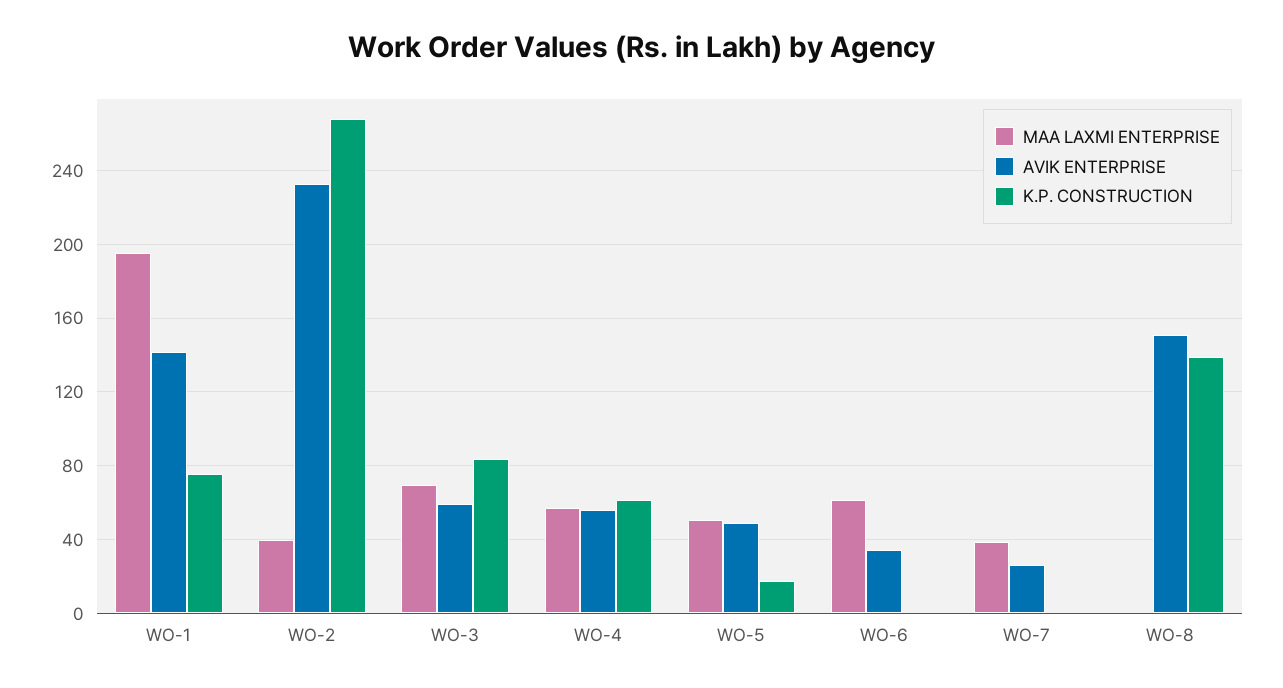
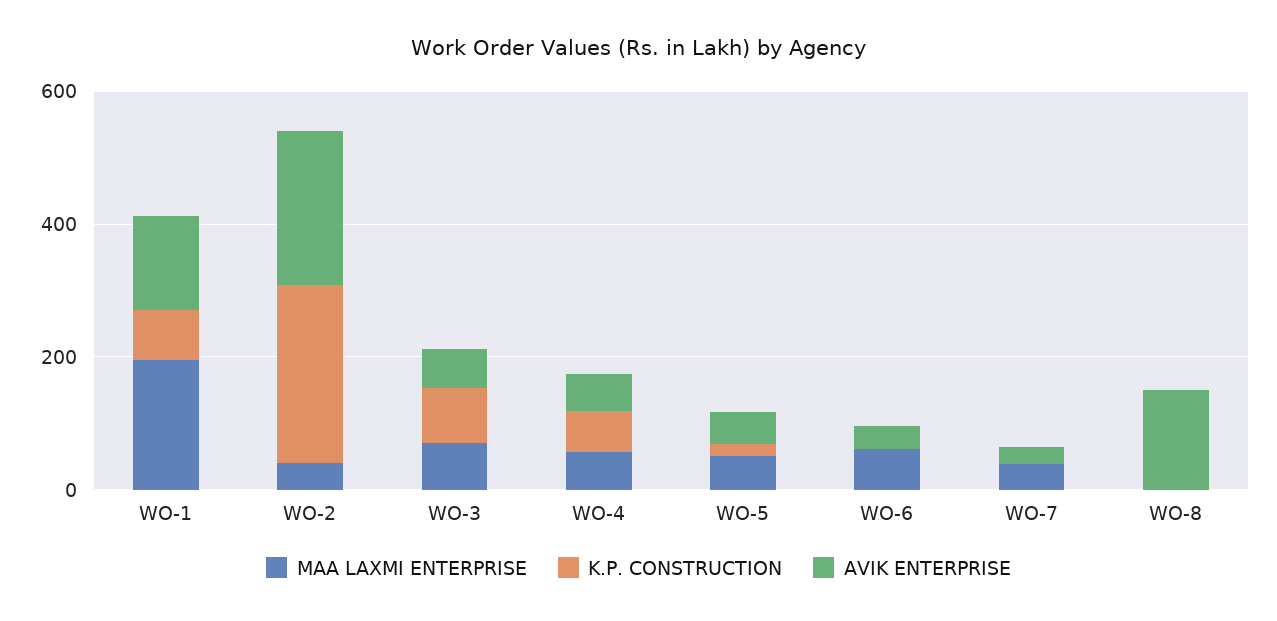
  {
    "MAA LAXMI ENTERPRISE": {
      "WO-1": 195,
      "WO-2": 40,
      "WO-3": 70,
      "WO-4": 55,
      "WO-5": 50,
      "WO-6": 60,
      "WO-7": 40,
      "WO-8": 0
    },
    "AVIK ENTERPRISE": {
      "WO-1": 140,
      "WO-2": 235,
      "WO-3": 60,
      "WO-4": 55,
      "WO-5": 50,
      "WO-6": 35,
      "WO-7": 25,
      "WO-8": 150
    },
    "K.P. CONSTRUCTION": {
      "WO-1": 75,
      "WO-2": 270,
      "WO-3": 85,
      "WO-4": 60,
      "WO-5": 15,
      "WO-6": 0,
      "WO-7": 0,
-     "WO-8": 140
+     "WO-8": 0
    }
  }

